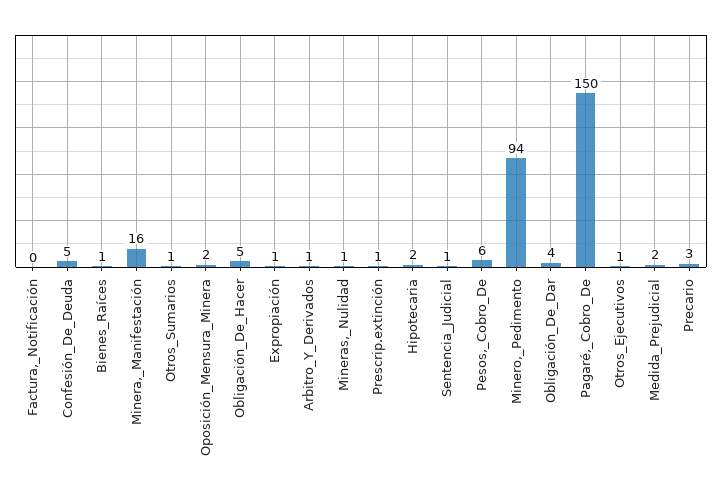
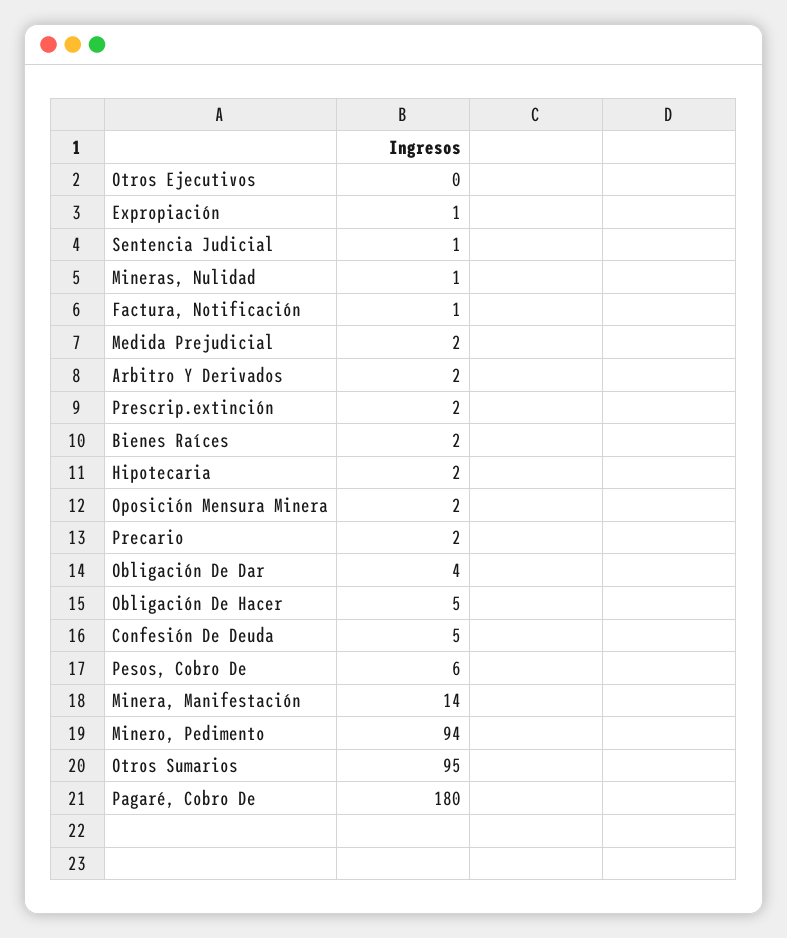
  {
-   "Factura,_Notificación": 0,
+   "Factura,_Notificación": 1,
    "Confesión_De_Deuda": 5,
-   "Bienes_Raíces": 1,
+   "Bienes_Raíces": 2,
-   "Minera,_Manifestación": 16,
+   "Minera,_Manifestación": 14,
-   "Otros_Sumarios": 1,
+   "Otros_Sumarios": 95,
    "Oposición_Mensura_Minera": 2,
    "Obligación_De_Hacer": 5,
    "Expropiación": 1,
-   "Arbitro_Y_Derivados": 1,
+   "Arbitro_Y_Derivados": 2,
    "Mineras,_Nulidad": 1,
-   "Prescrip.extinción": 1,
+   "Prescrip.extinción": 2,
    "Hipotecaria": 2,
    "Sentencia_Judicial": 1,
    "Pesos,_Cobro_De": 6,
    "Minero,_Pedimento": 94,
    "Obligación_De_Dar": 4,
-   "Pagaré,_Cobro_De": 150,
+   "Pagaré,_Cobro_De": 180,
-   "Otros_Ejecutivos": 1,
+   "Otros_Ejecutivos": 0,
    "Medida_Prejudicial": 2,
-   "Precario": 3
+   "Precario": 2
  }

